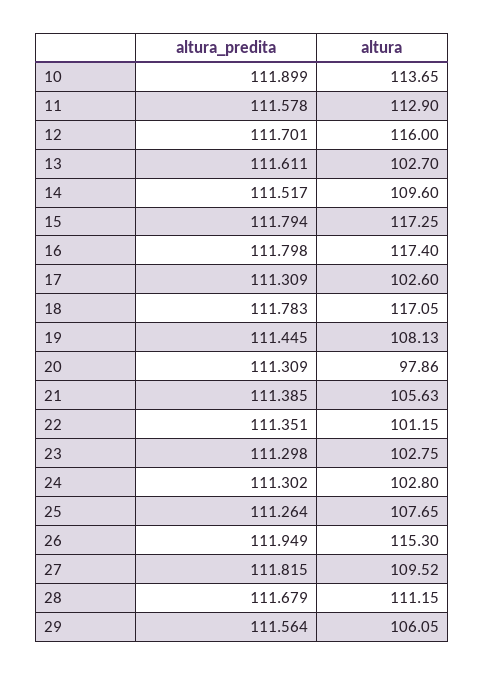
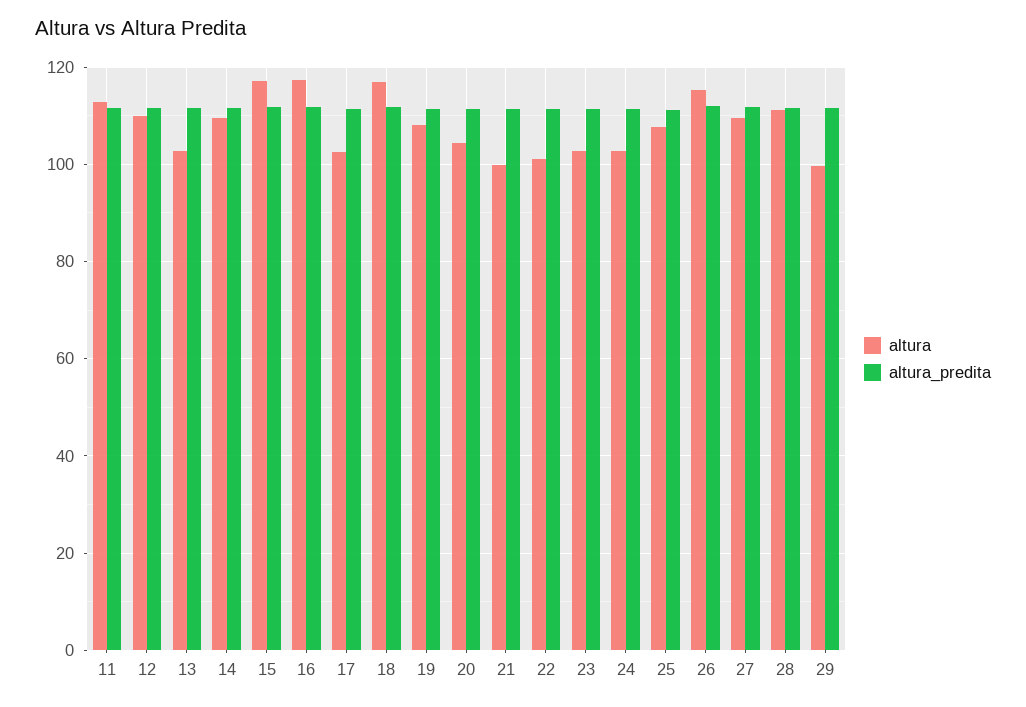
  {
    "altura_predita": {
-     "10": 111.899,
      "11": 111.578,
      "12": 111.701,
      "13": 111.611,
      "14": 111.517,
      "15": 111.794,
      "16": 111.798,
      "17": 111.309,
      "18": 111.783,
      "19": 111.445,
      "20": 111.309,
      "21": 111.385,
      "22": 111.351,
      "23": 111.298,
      "24": 111.302,
      "25": 111.264,
      "26": 111.949,
      "27": 111.815,
      "28": 111.679,
      "29": 111.564
    },
    "altura": {
-     "10": 113.65,
      "11": 112.9,
-     "12": 116,
+     "12": 110,
      "13": 102.7,
      "14": 109.6,
      "15": 117.25,
      "16": 117.4,
      "17": 102.6,
      "18": 117.05,
      "19": 108.13,
-     "20": 97.86,
+     "20": 104,
-     "21": 105.63,
+     "21": 100,
      "22": 101.15,
      "23": 102.75,
      "24": 102.8,
      "25": 107.65,
      "26": 115.3,
      "27": 109.52,
      "28": 111.15,
-     "29": 106.05
+     "29": 100
    }
  }

